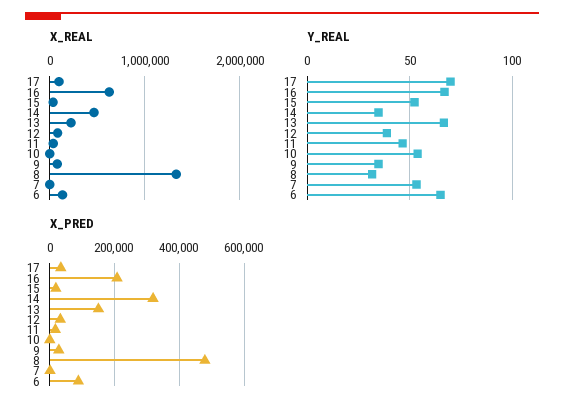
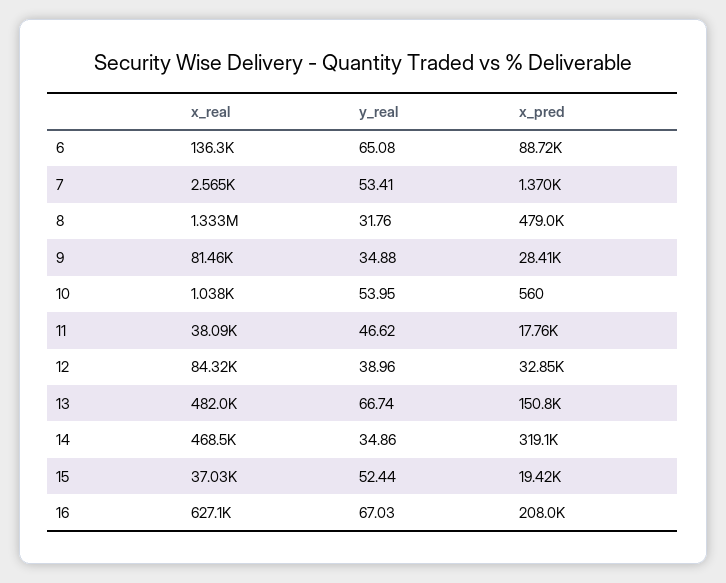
  {
    "X_REAL": {
-     "17": 100000,
      "16": 627100,
      "15": 37030,
      "14": 468500,
-     "13": 200000,
+     "13": 482000,
      "12": 84320,
      "11": 38090,
      "10": 1038,
      "9": 81460,
      "8": 1333000,
      "7": 2565,
      "6": 136300
    },
    "Y_REAL": {
-     "17": 70,
      "16": 67.03,
      "15": 52.44,
      "14": 34.86,
      "13": 66.74,
      "12": 38.96,
      "11": 46.62,
      "10": 53.95,
      "9": 34.88,
      "8": 31.76,
      "7": 53.41,
      "6": 65.08
    },
    "X_PRED": {
-     "17": 40000,
      "16": 208000,
      "15": 19420,
      "14": 319100,
      "13": 150800,
      "12": 32850,
      "11": 17760,
      "10": 560,
      "9": 28410,
      "8": 479000,
      "7": 1370,
      "6": 88720
    }
  }

